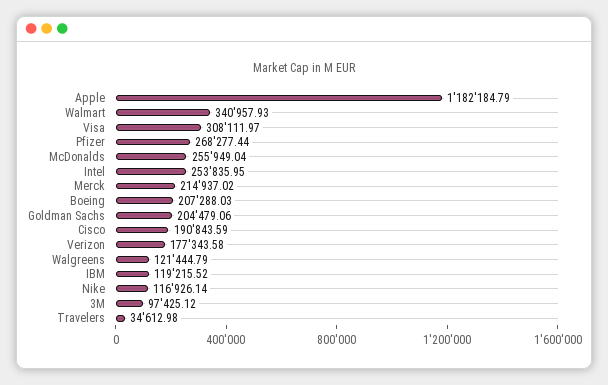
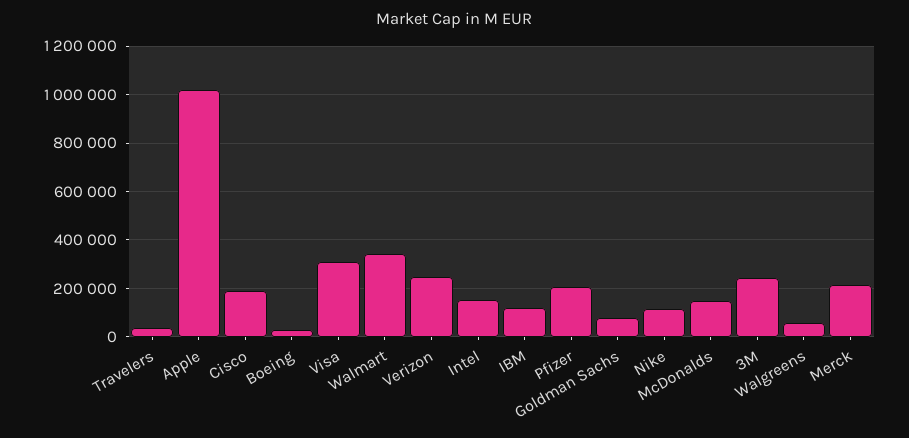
  {
-   "Apple": 1182184.79,
+   "Apple": 1025000,
    "Walmart": 340957.93,
    "Visa": 308111.97,
-   "Pfizer": 268277.44,
+   "Pfizer": 200000,
-   "McDonalds": 255949.04,
+   "McDonalds": 150000,
-   "Intel": 253835.95,
+   "Intel": 150000,
    "Merck": 214937.02,
-   "Boeing": 207288.03,
+   "Boeing": 25000,
-   "Goldman Sachs": 204479.06,
+   "Goldman Sachs": 75000,
    "Cisco": 190843.59,
-   "Verizon": 177343.58,
+   "Verizon": 250000,
-   "Walgreens": 121444.79,
+   "Walgreens": 50000,
    "IBM": 119215.52,
    "Nike": 116926.14,
-   "3M": 97425.12,
+   "3M": 250000,
    "Travelers": 34612.98
  }

